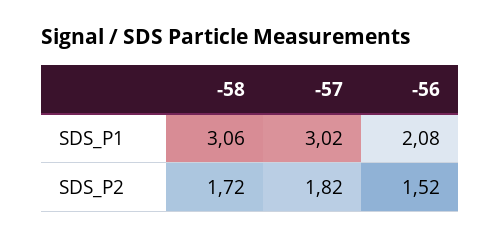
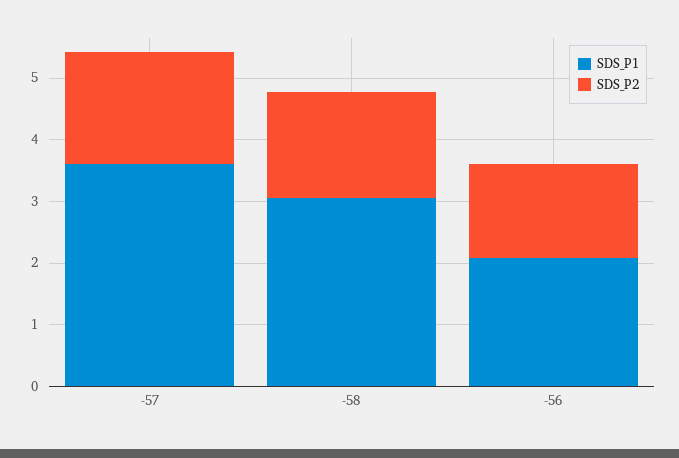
  {
    "SDS_P1": {
      "-58": 3.06,
-     "-57": 3.02,
+     "-57": 3.6,
      "-56": 2.08
    },
    "SDS_P2": {
      "-58": 1.72,
      "-57": 1.82,
      "-56": 1.52
    }
  }

